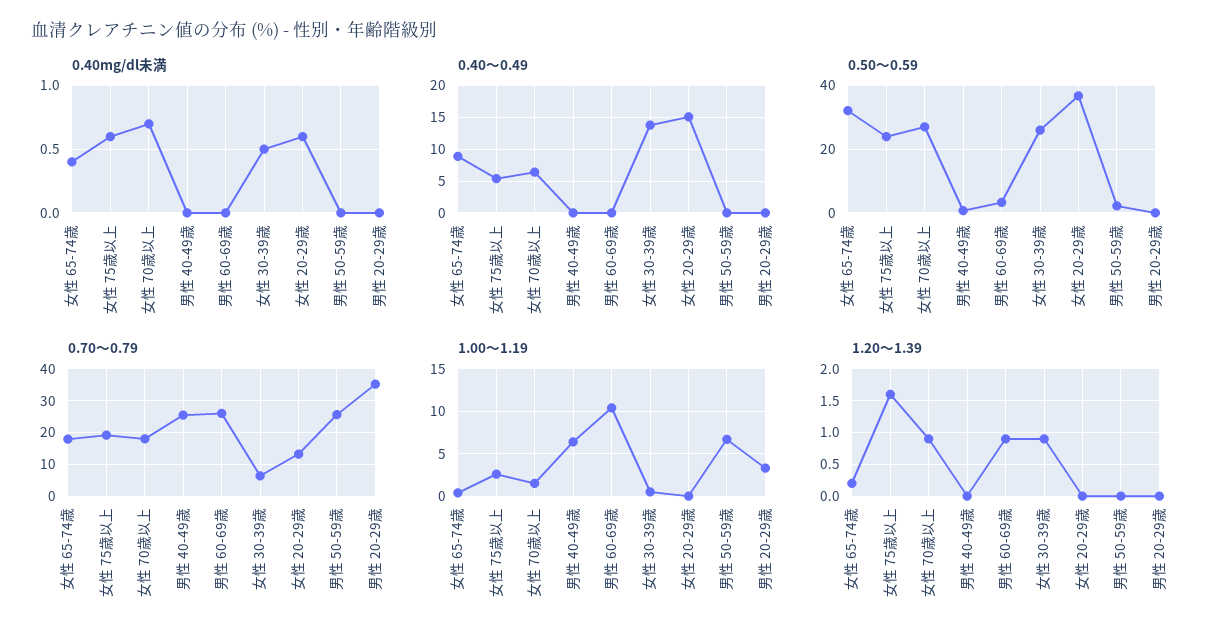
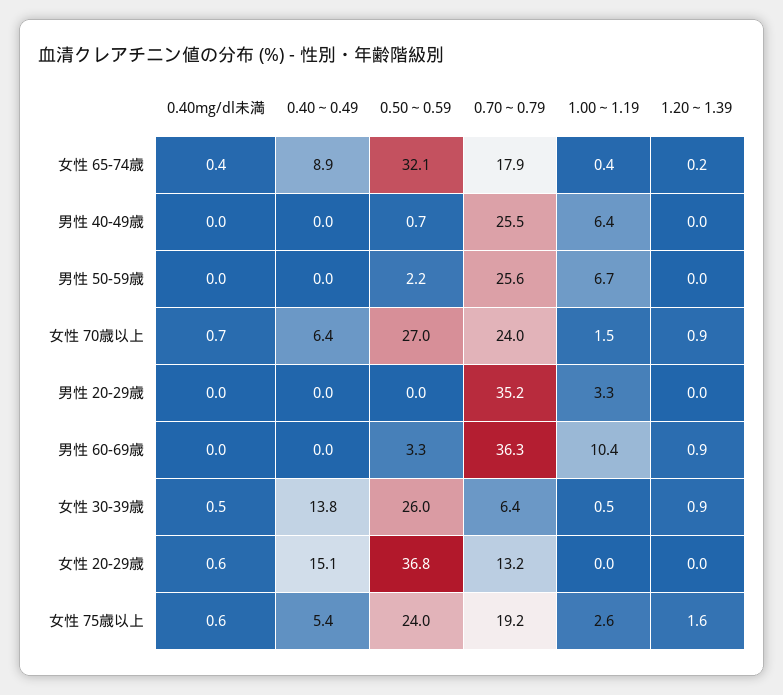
  {
    "0.40mg/dl未満": {
      "女性 65-74歳": 0.4,
      "女性 75歳以上": 0.6,
      "女性 70歳以上": 0.7,
      "男性 40-49歳": 0,
      "男性 60-69歳": 0,
      "女性 30-39歳": 0.5,
      "女性 20-29歳": 0.6,
      "男性 50-59歳": 0,
      "男性 20-29歳": 0
    },
    "0.40～0.49": {
      "女性 65-74歳": 8.9,
      "女性 75歳以上": 5.4,
      "女性 70歳以上": 6.4,
      "男性 40-49歳": 0,
      "男性 60-69歳": 0,
      "女性 30-39歳": 13.8,
      "女性 20-29歳": 15.1,
      "男性 50-59歳": 0,
      "男性 20-29歳": 0
    },
    "0.50～0.59": {
      "女性 65-74歳": 32.1,
      "女性 75歳以上": 24,
      "女性 70歳以上": 27,
      "男性 40-49歳": 0.7,
      "男性 60-69歳": 3.3,
      "女性 30-39歳": 26,
      "女性 20-29歳": 36.8,
      "男性 50-59歳": 2.2,
      "男性 20-29歳": 0
    },
    "0.70～0.79": {
      "女性 65-74歳": 17.9,
      "女性 75歳以上": 19.2,
-     "女性 70歳以上": 18,
+     "女性 70歳以上": 24,
      "男性 40-49歳": 25.5,
-     "男性 60-69歳": 26,
+     "男性 60-69歳": 36.3,
      "女性 30-39歳": 6.4,
      "女性 20-29歳": 13.2,
      "男性 50-59歳": 25.6,
      "男性 20-29歳": 35.2
    },
    "1.00～1.19": {
      "女性 65-74歳": 0.4,
      "女性 75歳以上": 2.6,
      "女性 70歳以上": 1.5,
      "男性 40-49歳": 6.4,
      "男性 60-69歳": 10.4,
      "女性 30-39歳": 0.5,
      "女性 20-29歳": 0,
      "男性 50-59歳": 6.7,
      "男性 20-29歳": 3.3
    },
    "1.20～1.39": {
      "女性 65-74歳": 0.2,
      "女性 75歳以上": 1.6,
      "女性 70歳以上": 0.9,
      "男性 40-49歳": 0,
      "男性 60-69歳": 0.9,
      "女性 30-39歳": 0.9,
      "女性 20-29歳": 0,
      "男性 50-59歳": 0,
      "男性 20-29歳": 0
    }
  }

